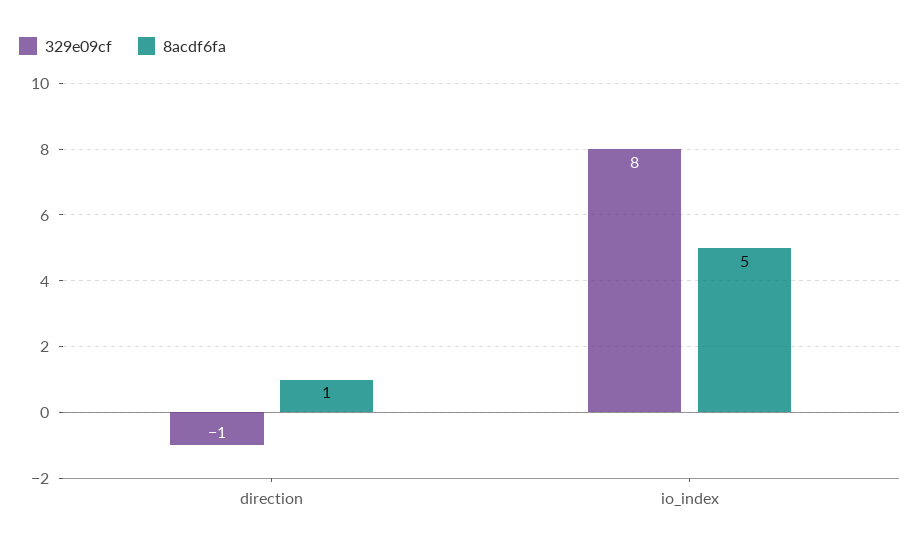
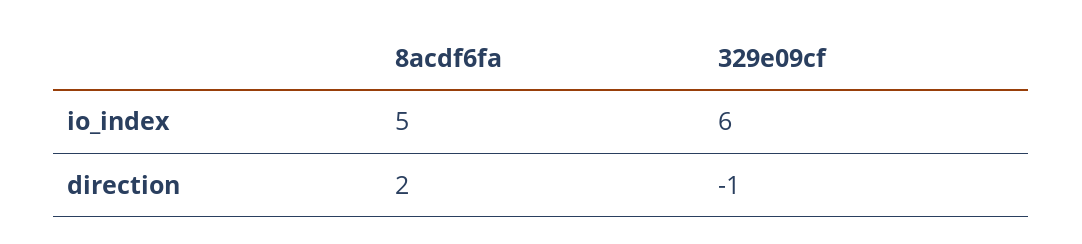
  {
    "329e09cf": {
      "direction": -1,
-     "io_index": 8
+     "io_index": 6
    },
    "8acdf6fa": {
-     "direction": 1,
+     "direction": 2,
      "io_index": 5
    }
  }

